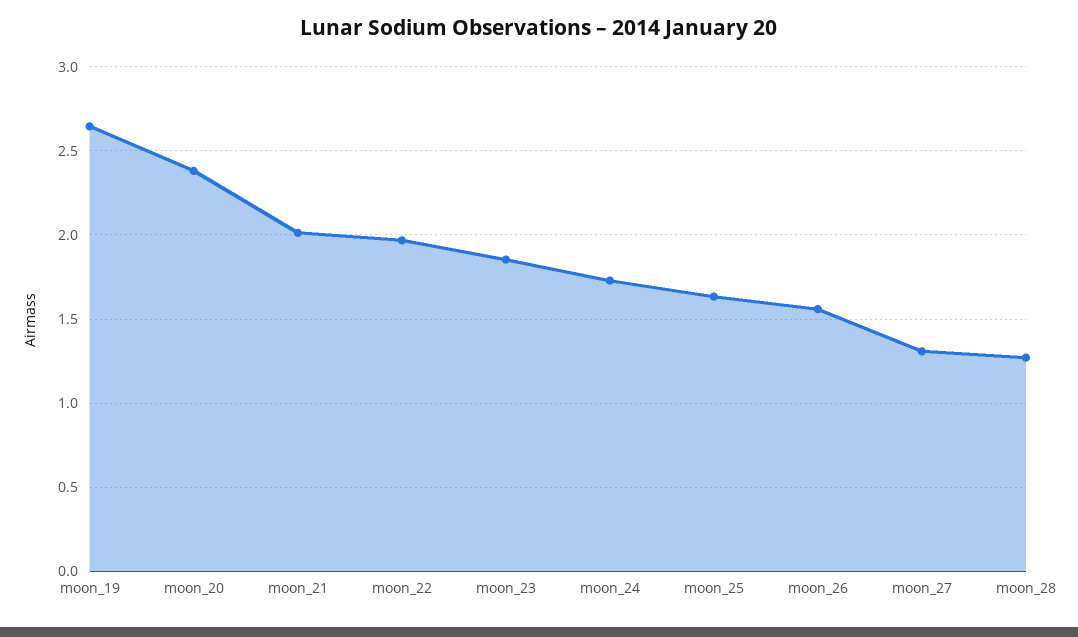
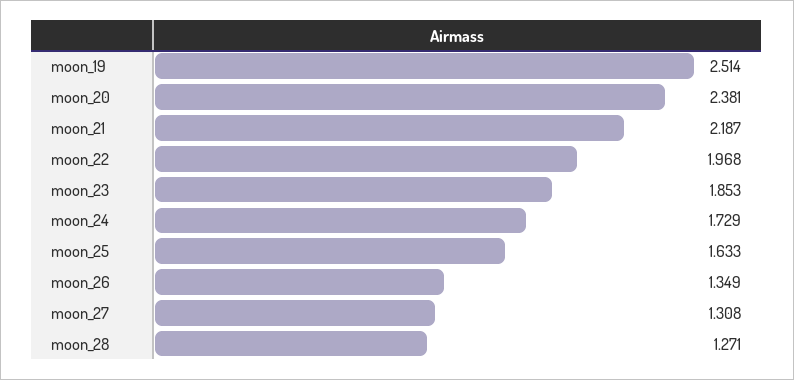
  {
-   "moon_19": 2.65,
+   "moon_19": 2.514,
    "moon_20": 2.381,
-   "moon_21": 2,
+   "moon_21": 2.187,
    "moon_22": 1.968,
    "moon_23": 1.853,
    "moon_24": 1.729,
    "moon_25": 1.633,
-   "moon_26": 1.55,
+   "moon_26": 1.349,
    "moon_27": 1.308,
    "moon_28": 1.271
  }

